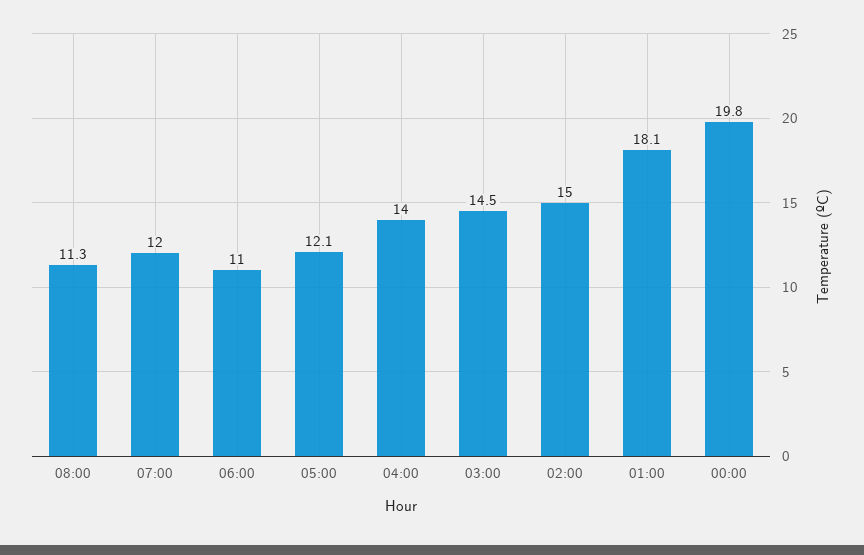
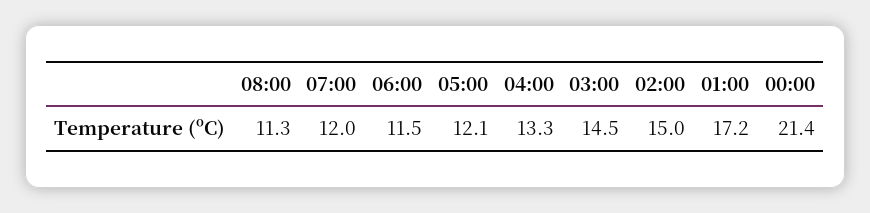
  {
    "08:00": 11.3,
    "07:00": 12,
-   "06:00": 11,
+   "06:00": 11.5,
    "05:00": 12.1,
-   "04:00": 14,
+   "04:00": 13.3,
    "03:00": 14.5,
    "02:00": 15,
-   "01:00": 18.1,
+   "01:00": 17.2,
-   "00:00": 19.8
+   "00:00": 21.4
  }

